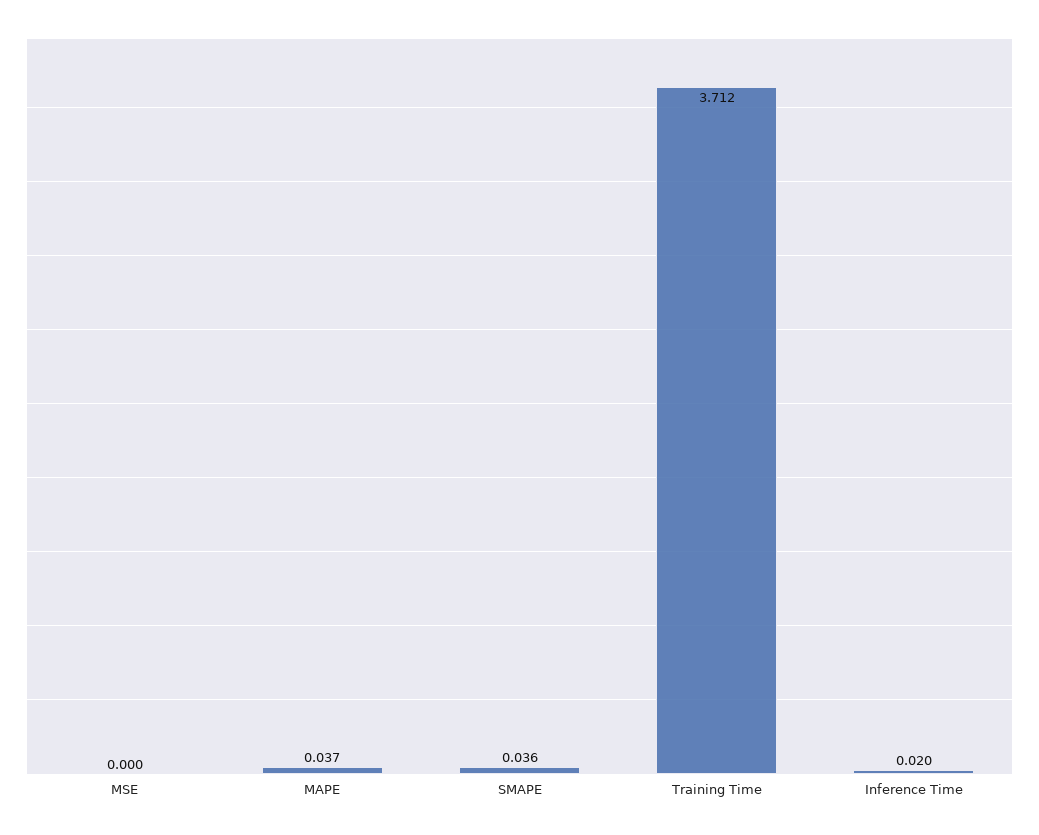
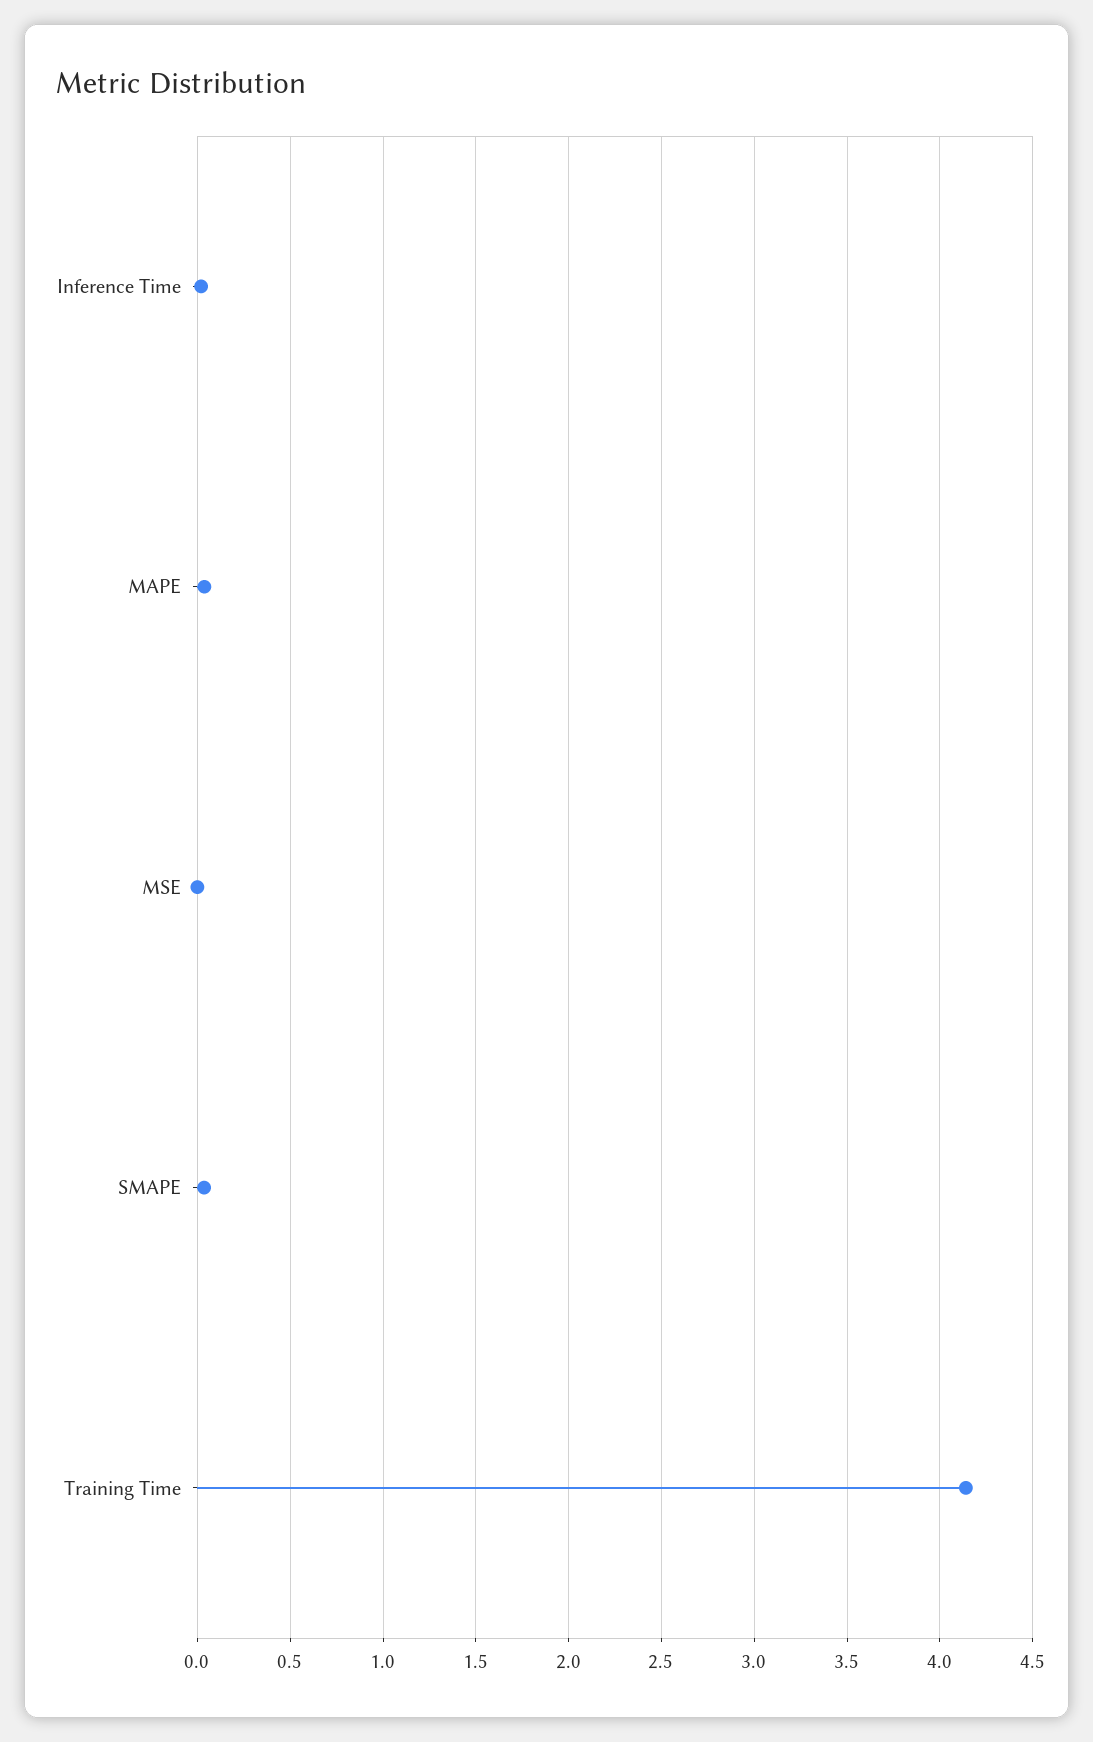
  {
    "MSE": 0,
    "MAPE": 0.037,
    "SMAPE": 0.036,
-   "Training Time": 3.712,
+   "Training Time": 4.15,
    "Inference Time": 0.02
  }

